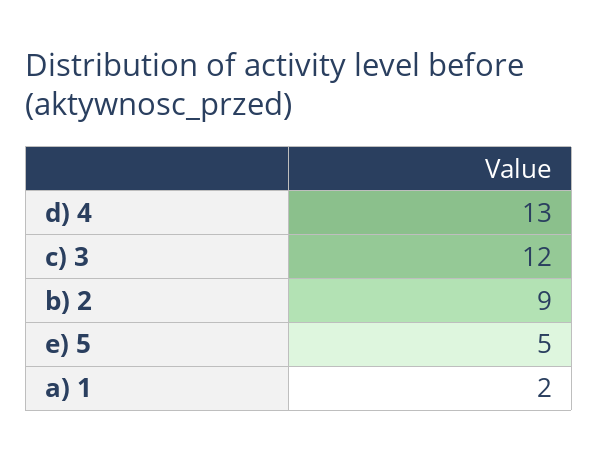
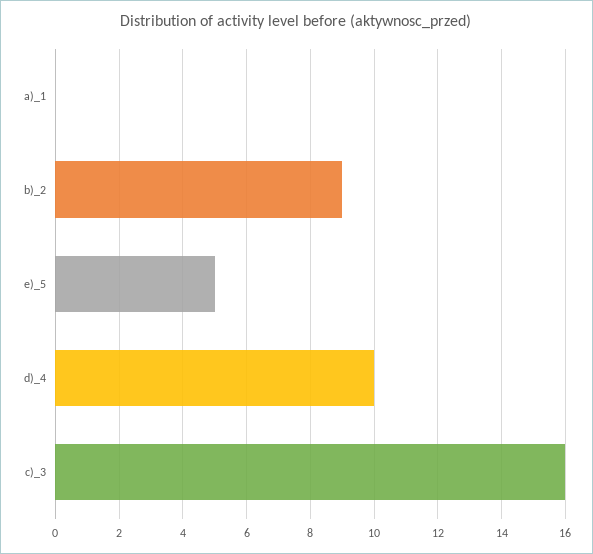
  {
-   "d) 4": 13,
+   "d) 4": 10,
-   "c) 3": 12,
+   "c) 3": 16,
    "b) 2": 9,
    "e) 5": 5,
-   "a) 1": 2
+   "a) 1": 0
  }

